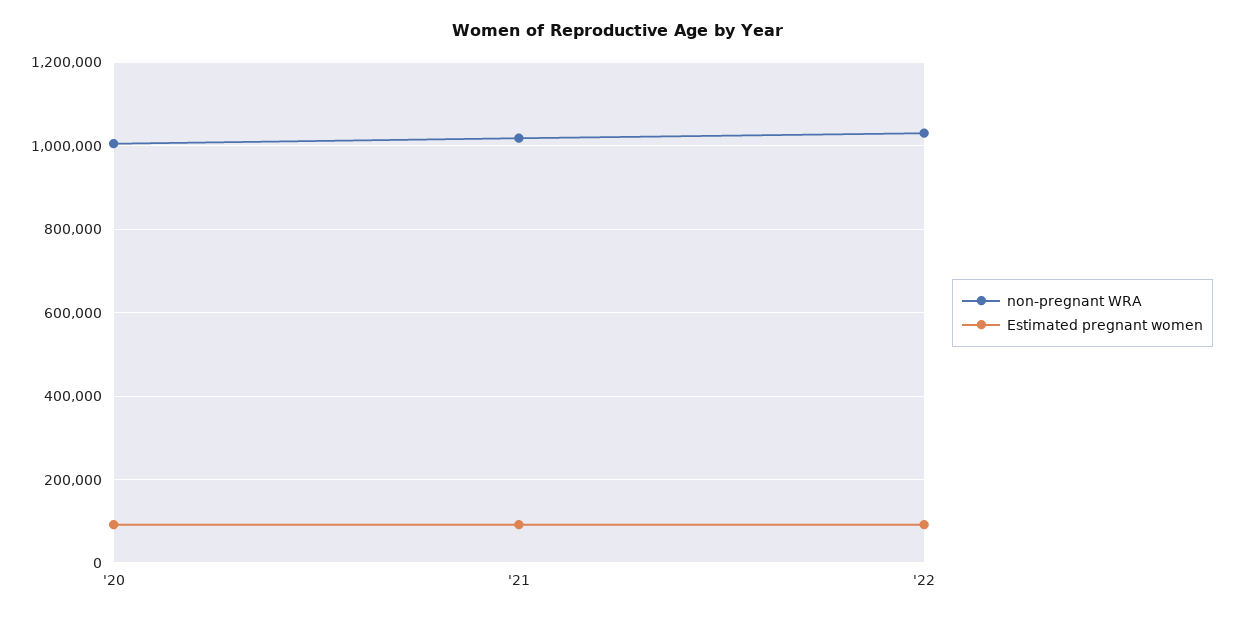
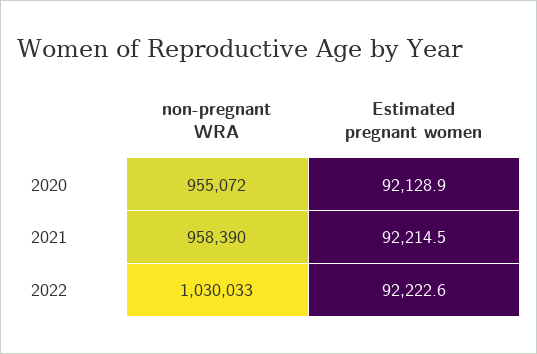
  {
    "non-pregnant WRA": {
-     "'20": 1000000,
+     "'20": 955072,
-     "'21": 1020000,
+     "'21": 958390,
      "'22": 1030033
    },
    "Estimated pregnant women": {
      "'20": 92128.9,
      "'21": 92214.5,
      "'22": 92222.6
    }
  }

